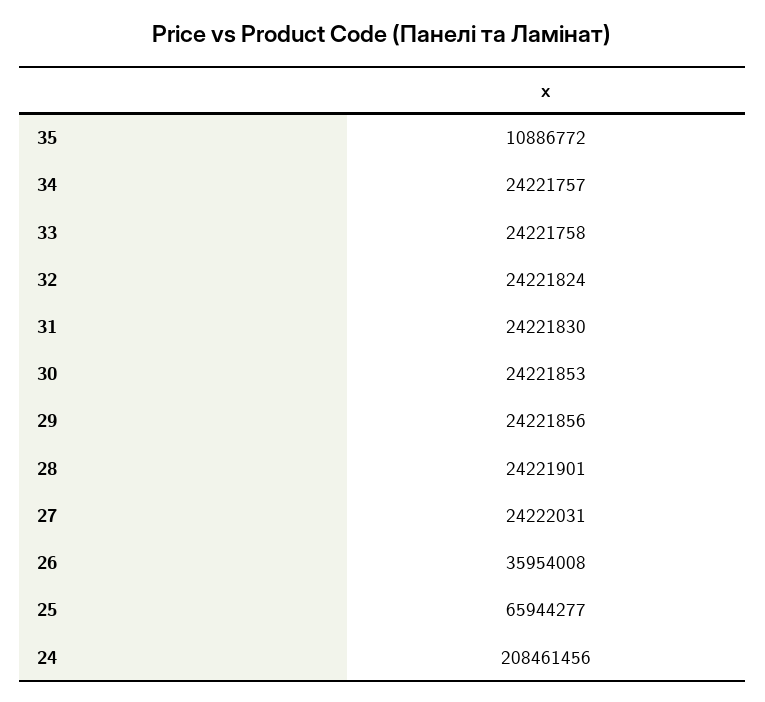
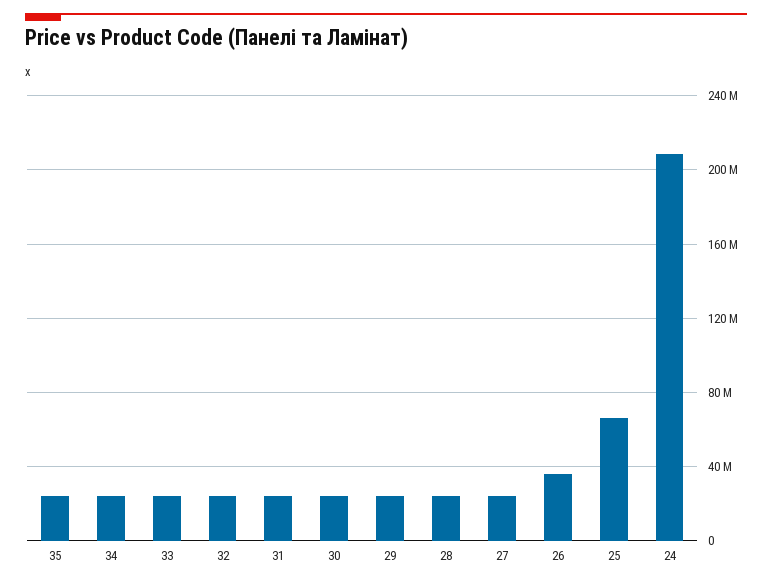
  {
-   "35": 10886772,
+   "35": 25000000,
    "34": 24221757,
    "33": 24221758,
    "32": 24221824,
    "31": 24221830,
    "30": 24221853,
    "29": 24221856,
    "28": 24221901,
    "27": 24222031,
    "26": 35954008,
    "25": 65944277,
    "24": 208461456
  }

